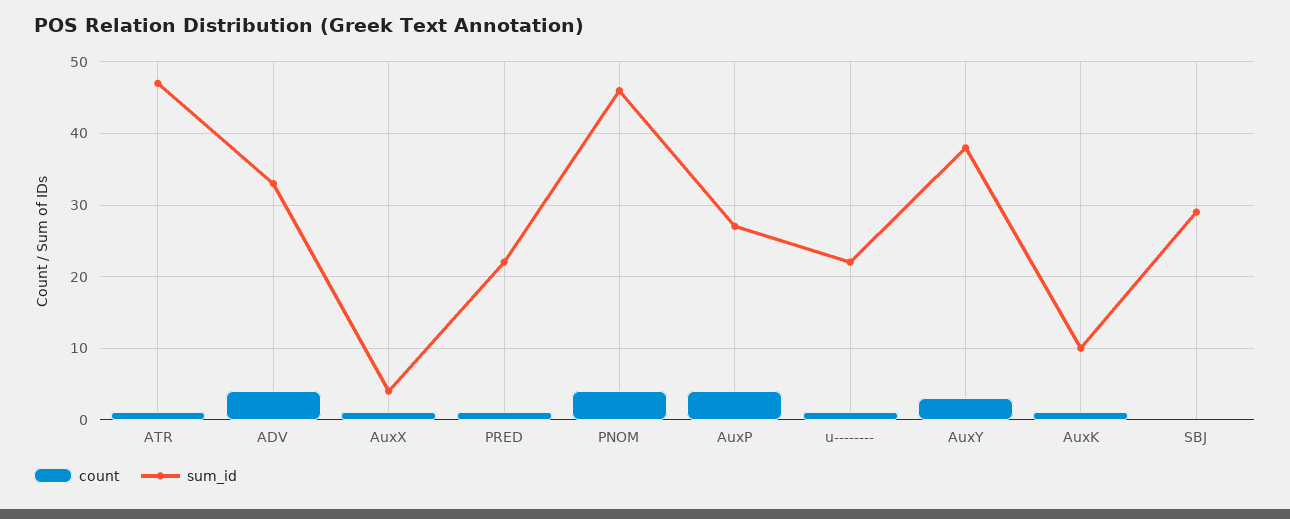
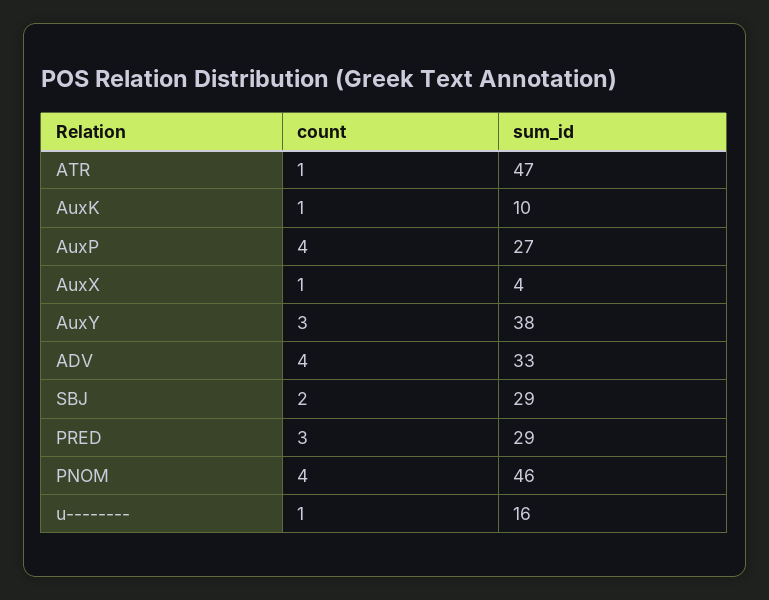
  {
    "count": {
      "ATR": 1,
      "ADV": 4,
      "AuxX": 1,
-     "PRED": 1,
+     "PRED": 3,
      "PNOM": 4,
      "AuxP": 4,
      "u--------": 1,
      "AuxY": 3,
      "AuxK": 1,
-     "SBJ": 0
+     "SBJ": 2
    },
    "sum_id": {
      "ATR": 47,
      "ADV": 33,
      "AuxX": 4,
-     "PRED": 22,
+     "PRED": 29,
      "PNOM": 46,
      "AuxP": 27,
-     "u--------": 22,
+     "u--------": 16,
      "AuxY": 38,
      "AuxK": 10,
      "SBJ": 29
    }
  }

